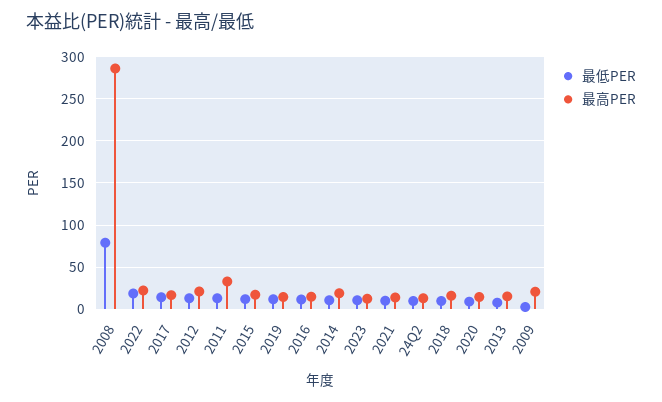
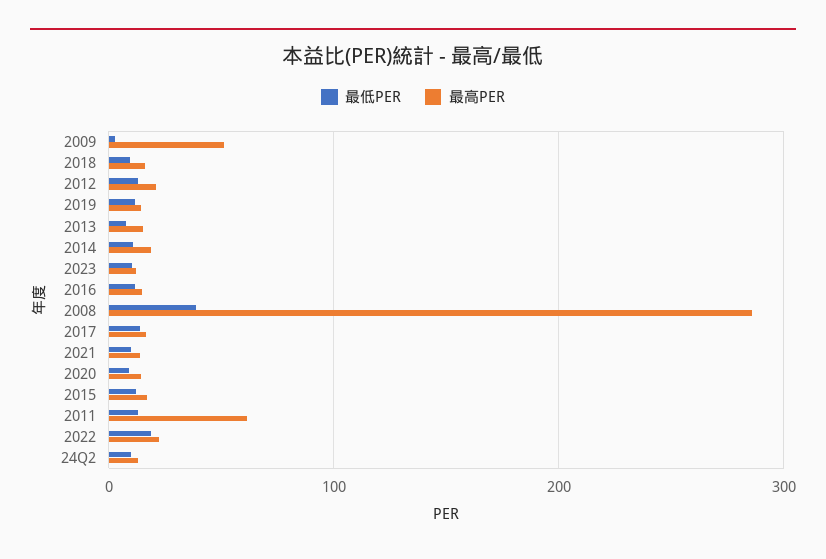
  {
    "最低PER": {
-     "2008": 80,
+     "2008": 40,
      "2022": 20,
      "2017": 10,
      "2012": 10,
      "2011": 10,
      "2015": 10,
      "2019": 10,
      "2016": 10,
      "2014": 10,
      "2023": 10,
      "2021": 10,
      "24Q2": 10,
      "2018": 10,
      "2020": 10,
      "2013": 10,
      "2009": 0
    },
    "最高PER": {
      "2008": 290,
      "2022": 20,
      "2017": 20,
      "2012": 20,
-     "2011": 30,
+     "2011": 60,
      "2015": 20,
      "2019": 10,
      "2016": 10,
      "2014": 20,
      "2023": 10,
      "2021": 10,
      "24Q2": 10,
      "2018": 20,
      "2020": 10,
      "2013": 20,
-     "2009": 20
+     "2009": 50
    }
  }

